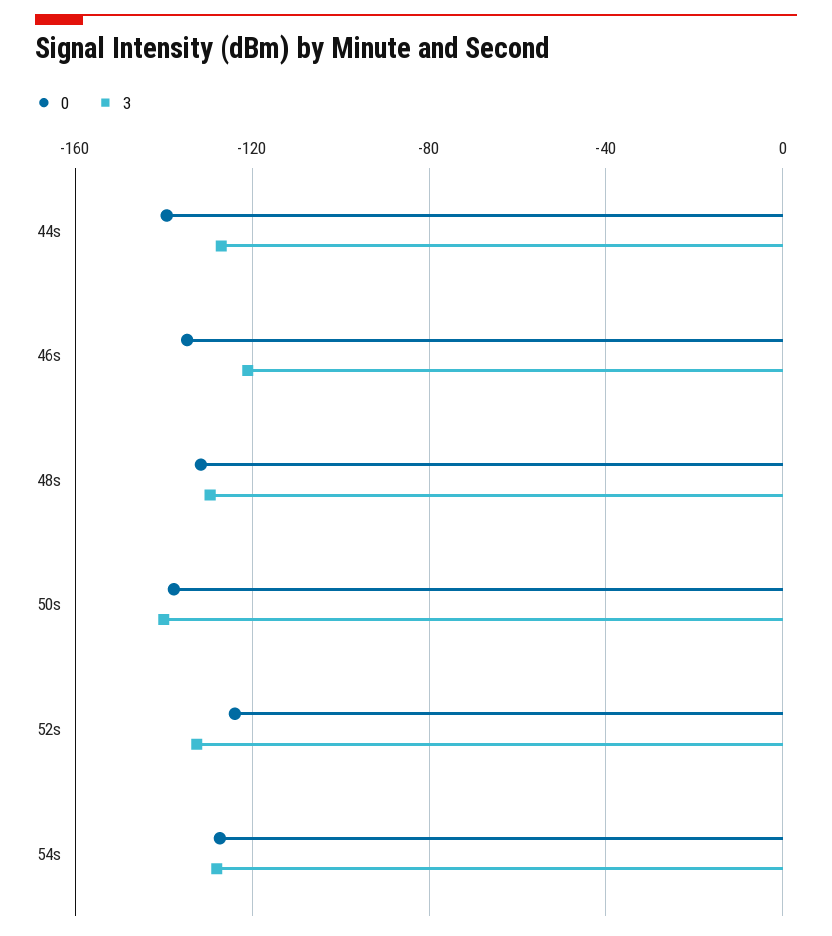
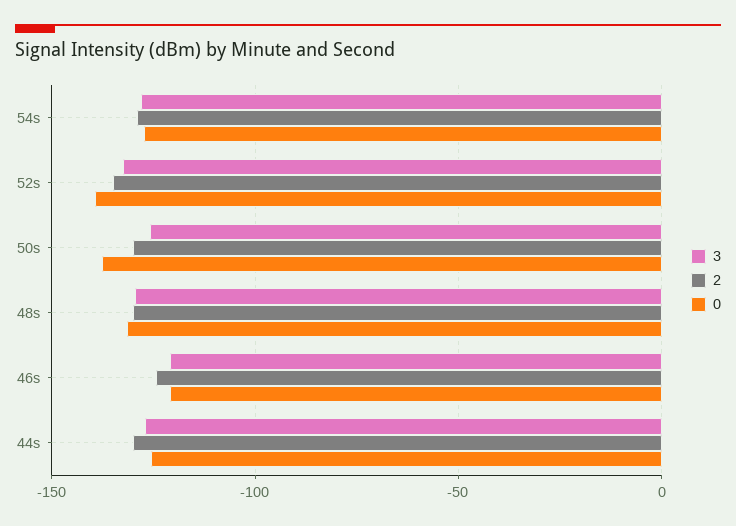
  {
    "0": {
-     "44s": -140,
+     "44s": -125,
-     "46s": -135,
+     "46s": -120,
      "48s": -130,
      "50s": -140,
-     "52s": -125,
+     "52s": -140,
      "54s": -125
    },
    "3": {
      "44s": -125,
      "46s": -120,
      "48s": -130,
-     "50s": -140,
+     "50s": -125,
      "52s": -135,
      "54s": -130
-   }
+   },
+   "2": {
+     "54s": -130,
+     "52s": -135,
+     "50s": -130,
+     "48s": -130,
+     "46s": -125,
+     "44s": -130
+   }
  }

